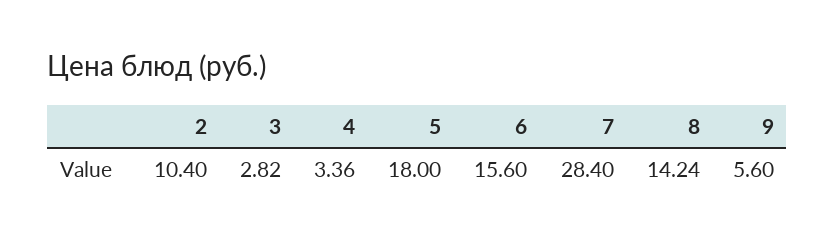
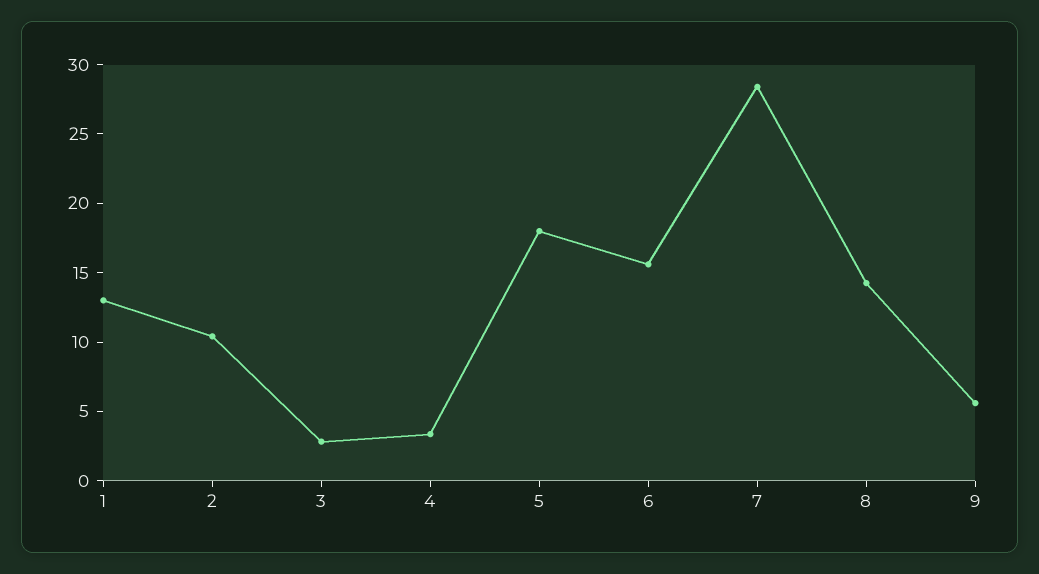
  {
    "2": 10.4,
    "3": 2.82,
    "4": 3.36,
    "5": 18,
    "6": 15.6,
    "7": 28.4,
    "8": 14.24,
-   "9": 5.6
+   "9": 5.6,
+   "1": 13
  }

